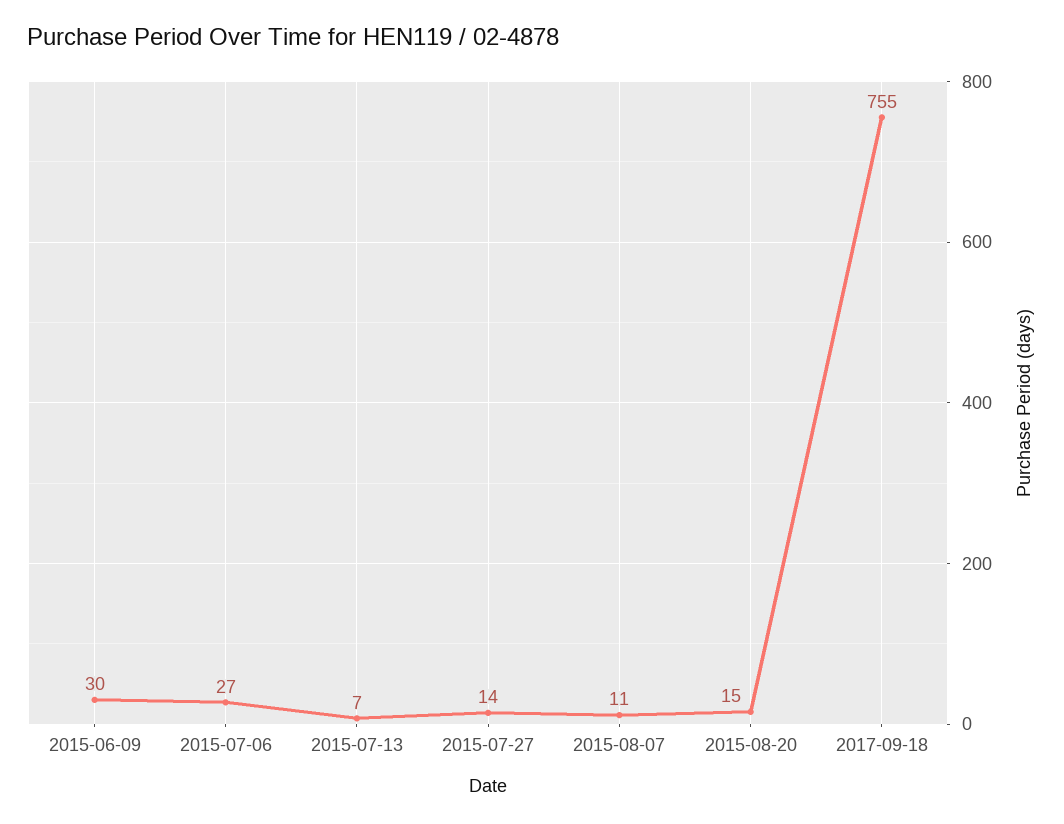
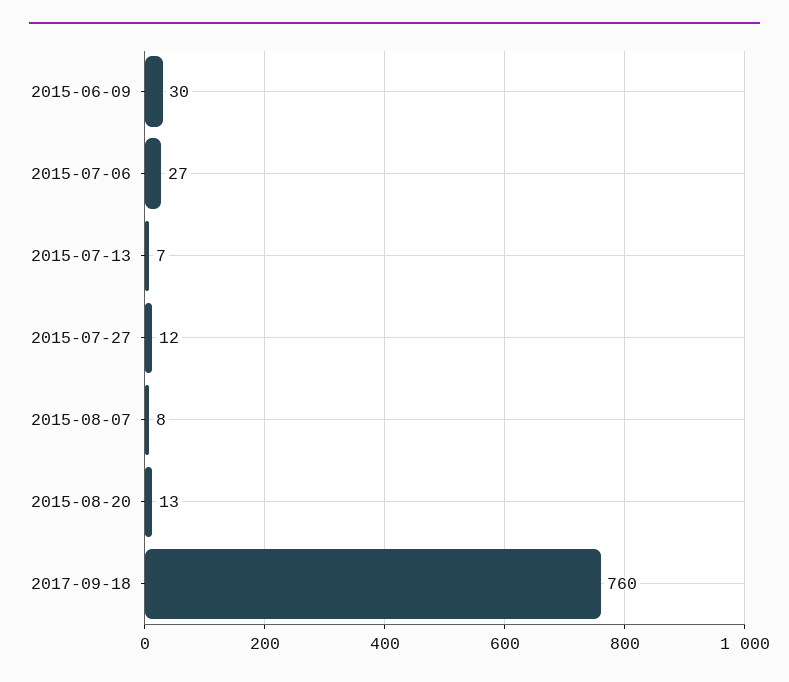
  {
    "2015-06-09": 30,
    "2015-07-06": 27,
    "2015-07-13": 7,
-   "2015-07-27": 14,
+   "2015-07-27": 12,
-   "2015-08-07": 11,
+   "2015-08-07": 8,
-   "2015-08-20": 15,
+   "2015-08-20": 13,
-   "2017-09-18": 755
+   "2017-09-18": 760
  }

